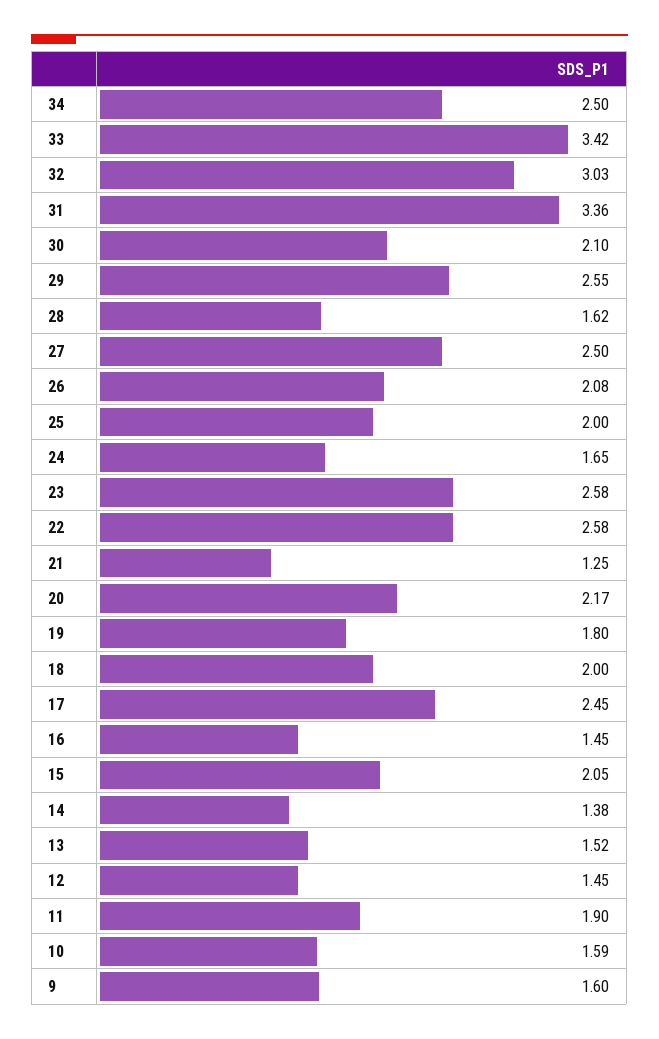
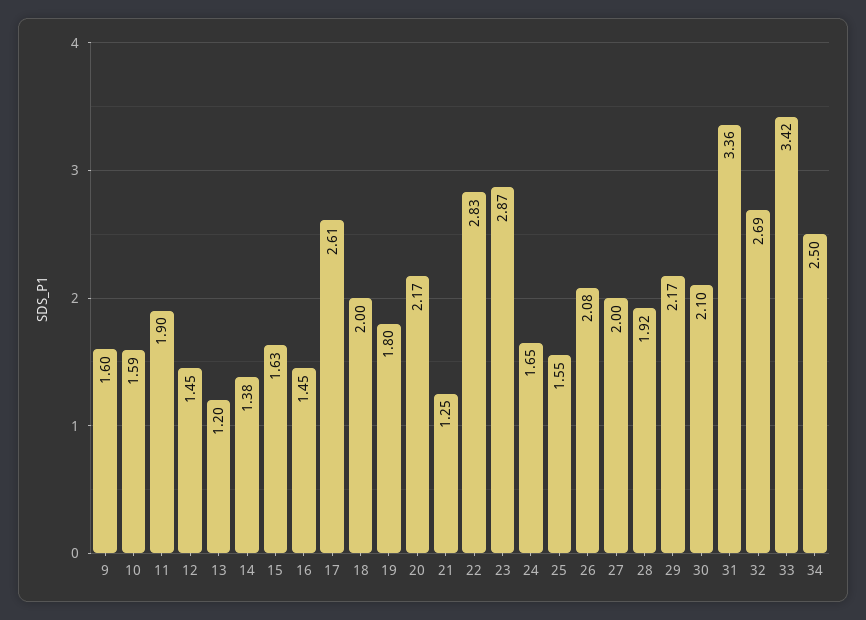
  {
    "34": 2.5,
    "33": 3.42,
-   "32": 3.03,
+   "32": 2.69,
    "31": 3.36,
    "30": 2.1,
-   "29": 2.55,
+   "29": 2.17,
-   "28": 1.62,
+   "28": 1.92,
-   "27": 2.5,
+   "27": 2,
    "26": 2.08,
-   "25": 2,
+   "25": 1.55,
    "24": 1.65,
-   "23": 2.58,
+   "23": 2.87,
-   "22": 2.58,
+   "22": 2.83,
    "21": 1.25,
    "20": 2.17,
    "19": 1.8,
    "18": 2,
-   "17": 2.45,
+   "17": 2.61,
    "16": 1.45,
-   "15": 2.05,
+   "15": 1.63,
    "14": 1.38,
-   "13": 1.52,
+   "13": 1.2,
    "12": 1.45,
    "11": 1.9,
    "10": 1.59,
    "9": 1.6
  }

